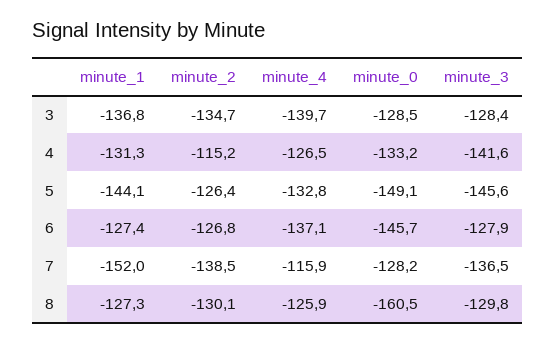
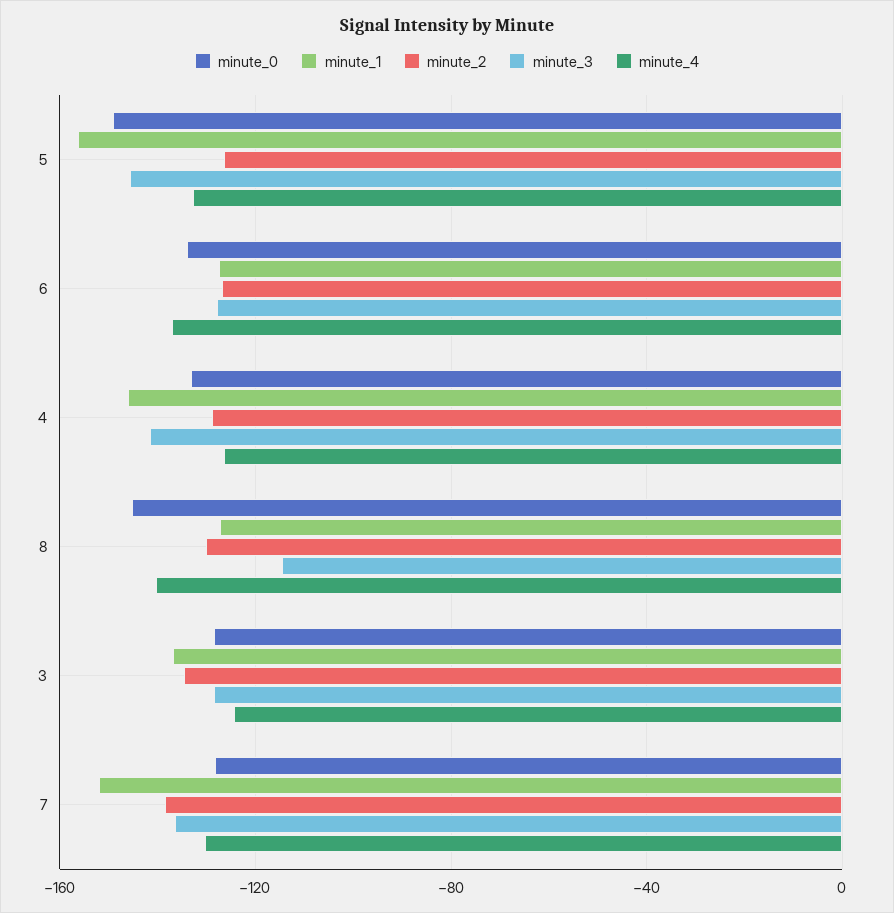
  {
    "minute_1": {
      "3": -136.8,
-     "4": -131.3,
+     "4": -145,
-     "5": -144.1,
+     "5": -155,
      "6": -127.4,
      "7": -152,
      "8": -127.3
    },
    "minute_2": {
      "3": -134.7,
-     "4": -115.2,
+     "4": -130,
      "5": -126.4,
      "6": -126.8,
      "7": -138.5,
      "8": -130.1
    },
    "minute_4": {
-     "3": -139.7,
+     "3": -125,
      "4": -126.5,
      "5": -132.8,
      "6": -137.1,
-     "7": -115.9,
+     "7": -130,
-     "8": -125.9
+     "8": -140
    },
    "minute_0": {
      "3": -128.5,
      "4": -133.2,
      "5": -149.1,
-     "6": -145.7,
+     "6": -135,
      "7": -128.2,
-     "8": -160.5
+     "8": -145
    },
    "minute_3": {
      "3": -128.4,
      "4": -141.6,
      "5": -145.6,
      "6": -127.9,
      "7": -136.5,
-     "8": -129.8
+     "8": -115
    }
  }

